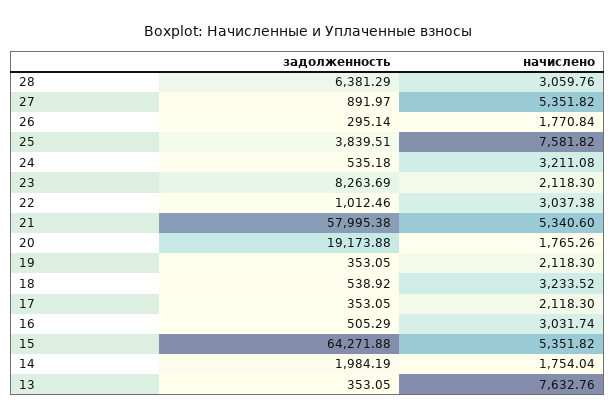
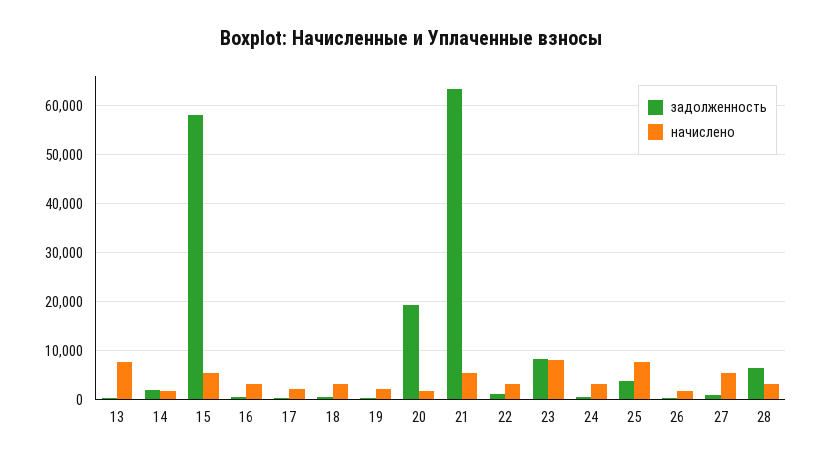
  {
    "задолженность": {
      "28": 6381.29,
      "27": 891.97,
      "26": 295.14,
      "25": 3839.51,
      "24": 535.18,
      "23": 8263.69,
      "22": 1012.46,
-     "21": 57995.38,
+     "21": 64000,
      "20": 19173.88,
      "19": 353.05,
      "18": 538.92,
      "17": 353.05,
      "16": 505.29,
-     "15": 64271.88,
+     "15": 58000,
      "14": 1984.19,
      "13": 353.05
    },
    "начислено": {
      "28": 3059.76,
      "27": 5351.82,
      "26": 1770.84,
      "25": 7581.82,
      "24": 3211.08,
-     "23": 2118.3,
+     "23": 8000,
      "22": 3037.38,
      "21": 5340.6,
      "20": 1765.26,
      "19": 2118.3,
      "18": 3233.52,
      "17": 2118.3,
      "16": 3031.74,
      "15": 5351.82,
      "14": 1754.04,
      "13": 7632.76
    }
  }

